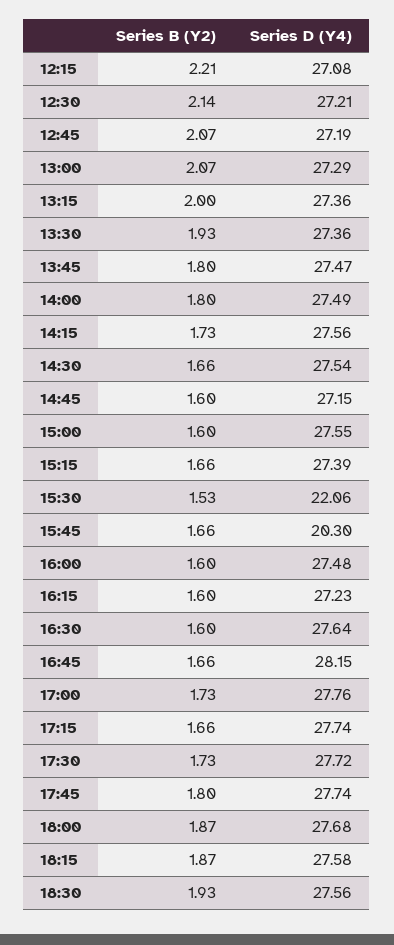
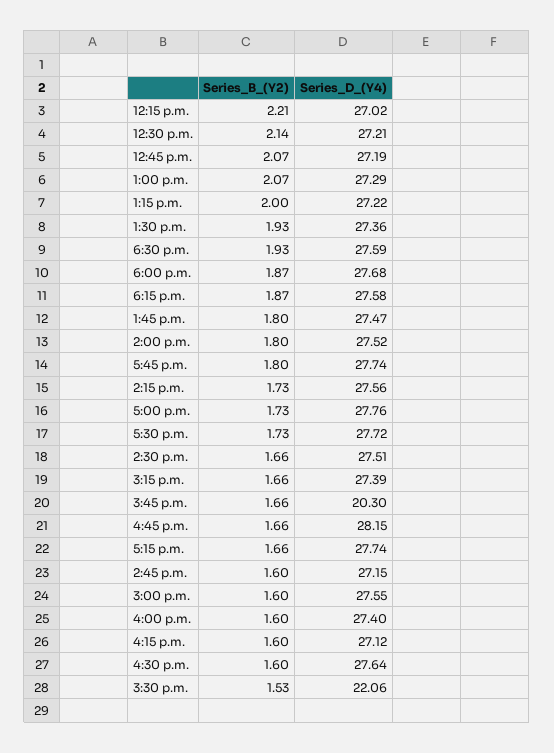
  {
    "Series B (Y2)": {
      "12:15": 2.21,
      "12:30": 2.14,
      "12:45": 2.07,
      "13:00": 2.07,
      "13:15": 2,
      "13:30": 1.93,
      "13:45": 1.8,
      "14:00": 1.8,
      "14:15": 1.73,
      "14:30": 1.66,
      "14:45": 1.6,
      "15:00": 1.6,
      "15:15": 1.66,
      "15:30": 1.53,
      "15:45": 1.66,
      "16:00": 1.6,
      "16:15": 1.6,
      "16:30": 1.6,
      "16:45": 1.66,
      "17:00": 1.73,
      "17:15": 1.66,
      "17:30": 1.73,
      "17:45": 1.8,
      "18:00": 1.87,
      "18:15": 1.87,
      "18:30": 1.93
    },
    "Series D (Y4)": {
-     "12:15": 27.08,
+     "12:15": 27.02,
      "12:30": 27.21,
      "12:45": 27.19,
      "13:00": 27.29,
-     "13:15": 27.36,
+     "13:15": 27.22,
      "13:30": 27.36,
      "13:45": 27.47,
-     "14:00": 27.49,
+     "14:00": 27.52,
      "14:15": 27.56,
-     "14:30": 27.54,
+     "14:30": 27.51,
      "14:45": 27.15,
      "15:00": 27.55,
      "15:15": 27.39,
      "15:30": 22.06,
      "15:45": 20.3,
-     "16:00": 27.48,
+     "16:00": 27.4,
-     "16:15": 27.23,
+     "16:15": 27.12,
      "16:30": 27.64,
      "16:45": 28.15,
      "17:00": 27.76,
      "17:15": 27.74,
      "17:30": 27.72,
      "17:45": 27.74,
      "18:00": 27.68,
      "18:15": 27.58,
-     "18:30": 27.56
+     "18:30": 27.59
    }
  }

